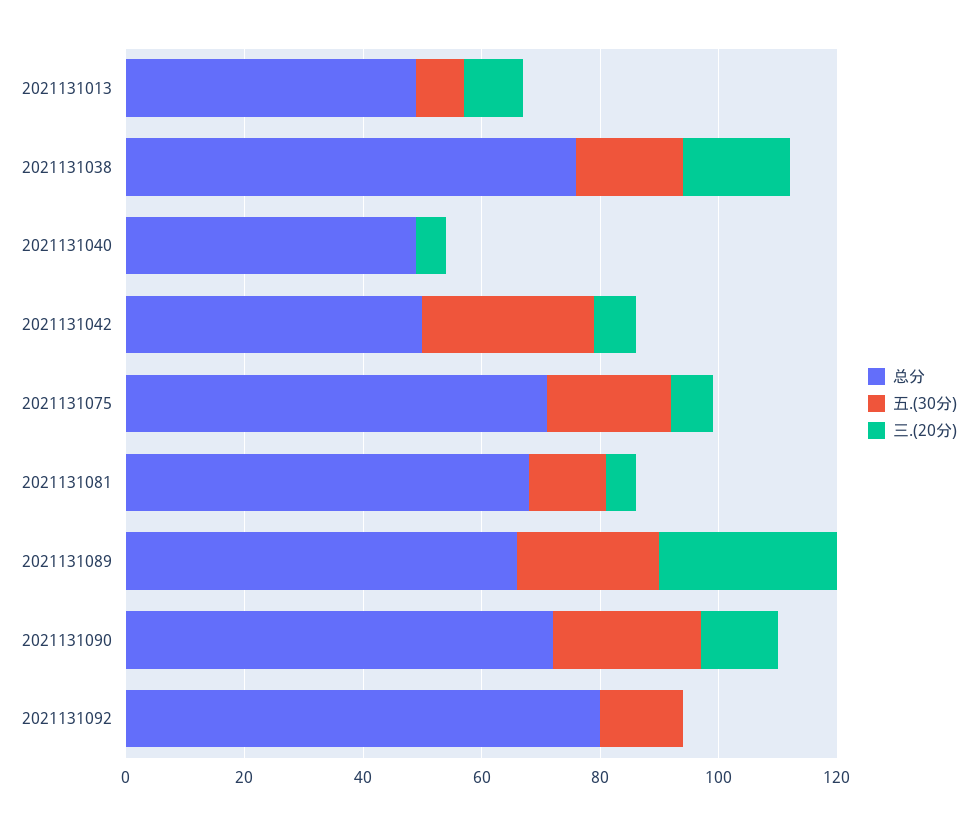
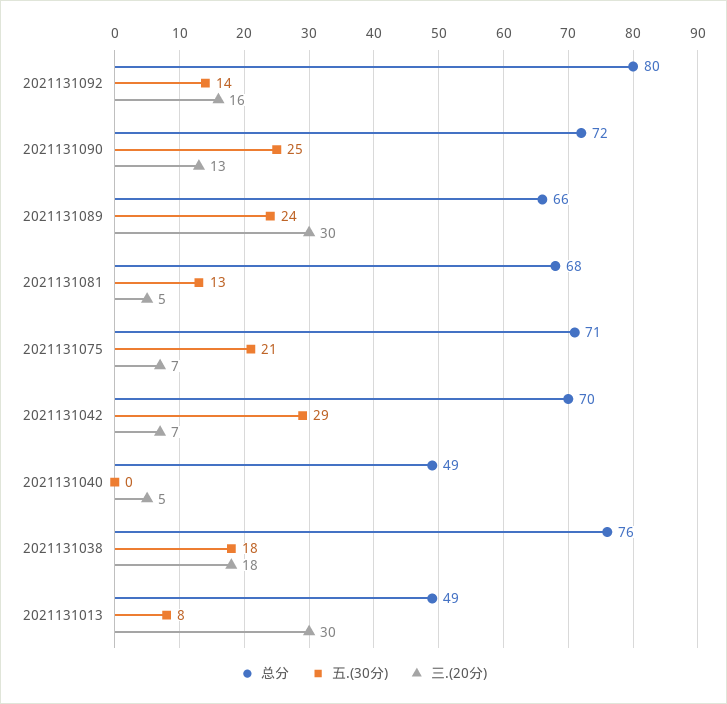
  {
    "总分": {
      "2021131013": 49,
      "2021131038": 76,
      "2021131040": 49,
-     "2021131042": 50,
+     "2021131042": 70,
      "2021131075": 71,
      "2021131081": 68,
      "2021131089": 66,
      "2021131090": 72,
      "2021131092": 80
    },
    "五.(30分)": {
      "2021131013": 8,
      "2021131038": 18,
      "2021131040": 0,
      "2021131042": 29,
      "2021131075": 21,
      "2021131081": 13,
      "2021131089": 24,
      "2021131090": 25,
      "2021131092": 14
    },
    "三.(20分)": {
-     "2021131013": 10,
+     "2021131013": 30,
      "2021131038": 18,
      "2021131040": 5,
      "2021131042": 7,
      "2021131075": 7,
      "2021131081": 5,
      "2021131089": 30,
      "2021131090": 13,
-     "2021131092": 0
+     "2021131092": 16
    }
  }

